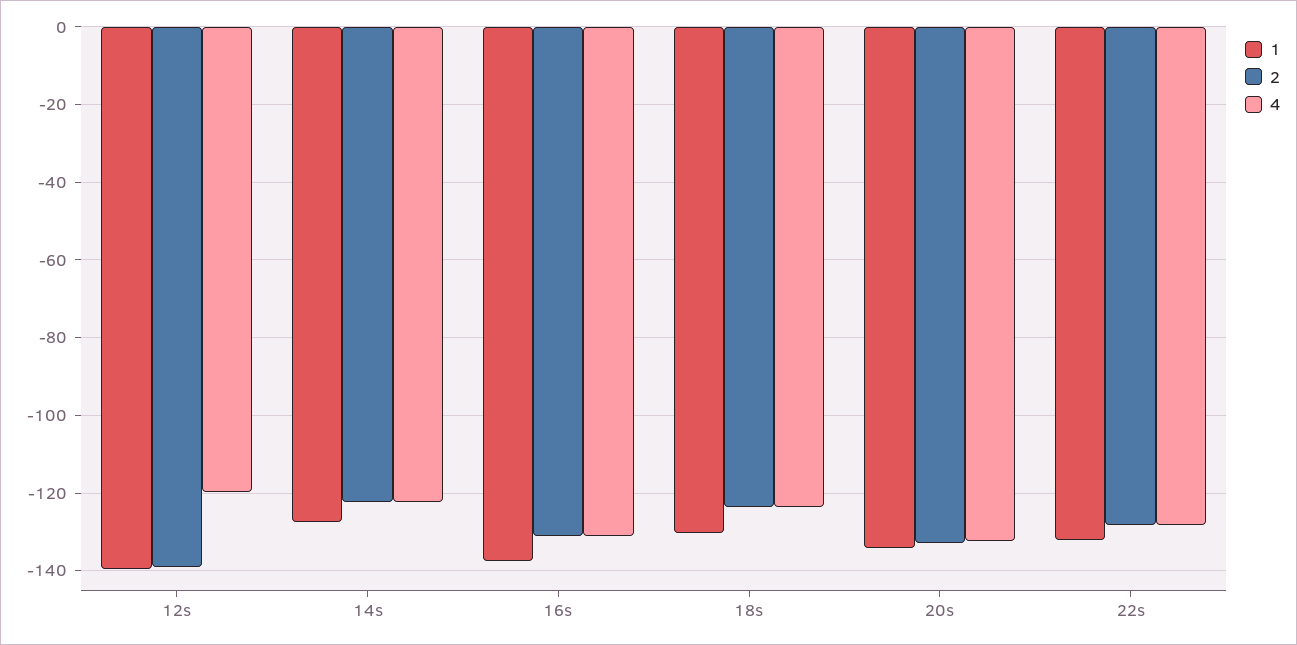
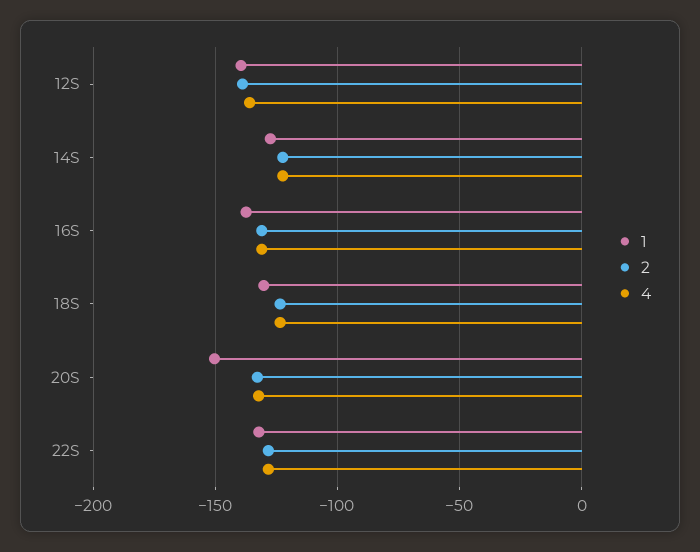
  {
    "1": {
      "12s": -140,
      "14s": -128,
      "16s": -138,
      "18s": -130,
-     "20s": -134,
+     "20s": -150,
      "22s": -132
    },
    "2": {
      "12s": -138,
      "14s": -122,
      "16s": -132,
      "18s": -124,
      "20s": -132,
      "22s": -128
    },
    "4": {
-     "12s": -120,
+     "12s": -135,
      "14s": -122,
      "16s": -132,
      "18s": -124,
      "20s": -132,
      "22s": -128
    }
  }

